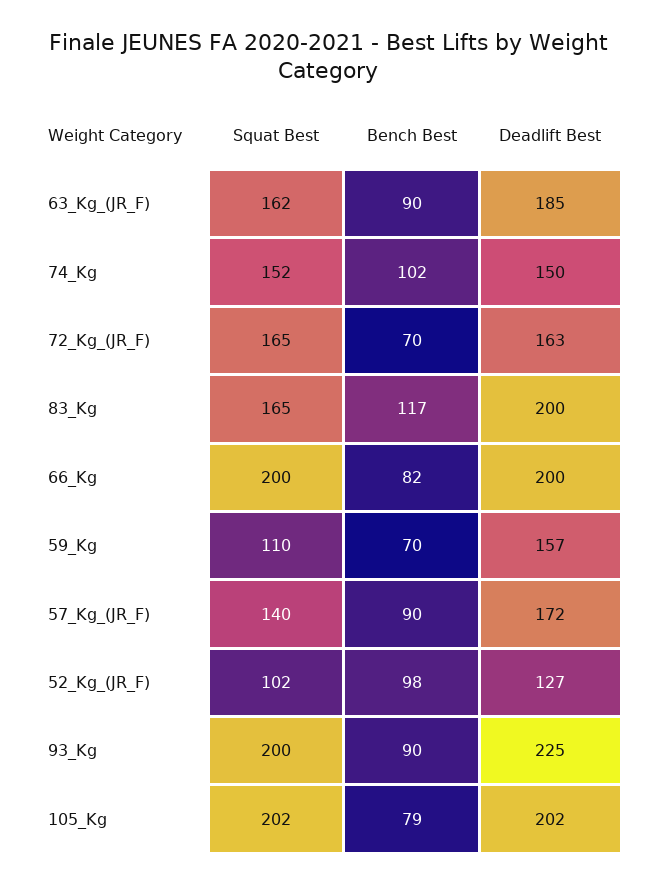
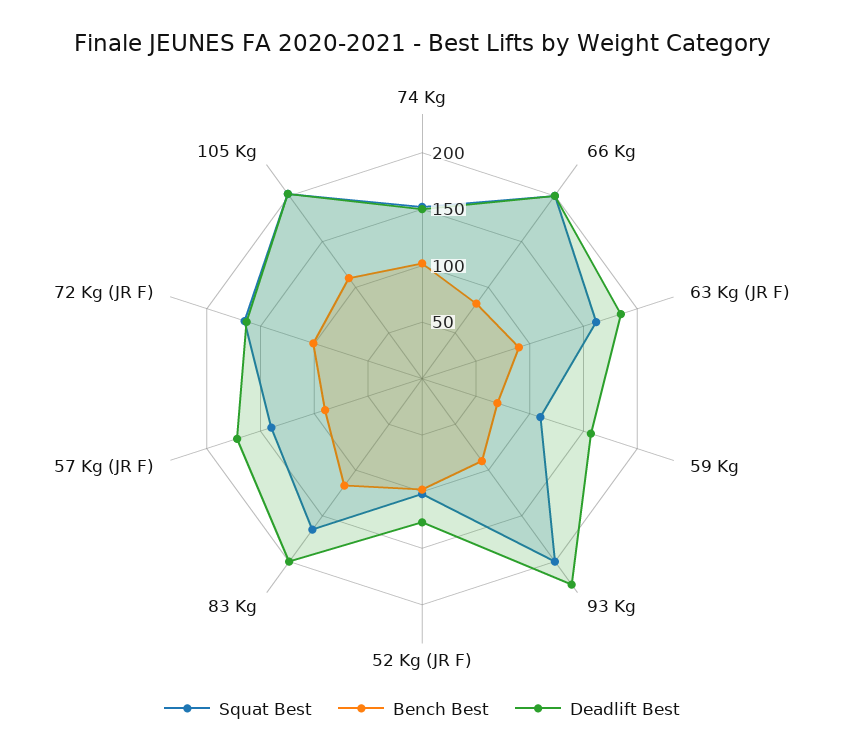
  {
    "Squat Best": {
      "63_Kg_(JR_F)": 162,
      "74_Kg": 152,
      "72_Kg_(JR_F)": 165,
      "83_Kg": 165,
      "66_Kg": 200,
      "59_Kg": 110,
      "57_Kg_(JR_F)": 140,
      "52_Kg_(JR_F)": 102,
      "93_Kg": 200,
      "105_Kg": 202
    },
    "Bench Best": {
      "63_Kg_(JR_F)": 90,
      "74_Kg": 102,
-     "72_Kg_(JR_F)": 70,
+     "72_Kg_(JR_F)": 100,
      "83_Kg": 117,
      "66_Kg": 82,
      "59_Kg": 70,
      "57_Kg_(JR_F)": 90,
      "52_Kg_(JR_F)": 98,
      "93_Kg": 90,
-     "105_Kg": 79
+     "105_Kg": 110
    },
    "Deadlift Best": {
      "63_Kg_(JR_F)": 185,
      "74_Kg": 150,
      "72_Kg_(JR_F)": 163,
      "83_Kg": 200,
      "66_Kg": 200,
      "59_Kg": 157,
      "57_Kg_(JR_F)": 172,
      "52_Kg_(JR_F)": 127,
      "93_Kg": 225,
      "105_Kg": 202
    }
  }

